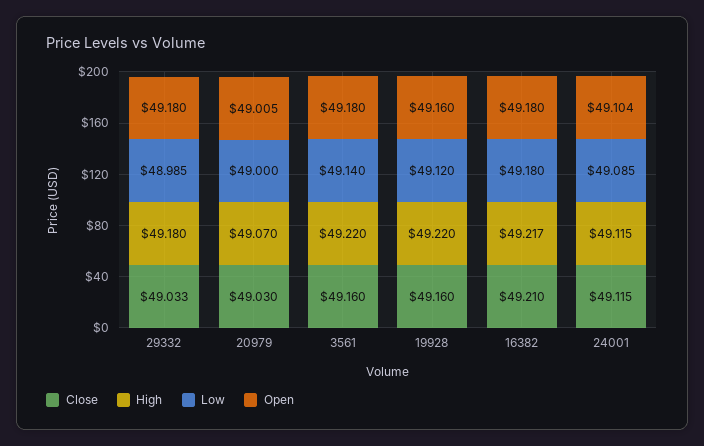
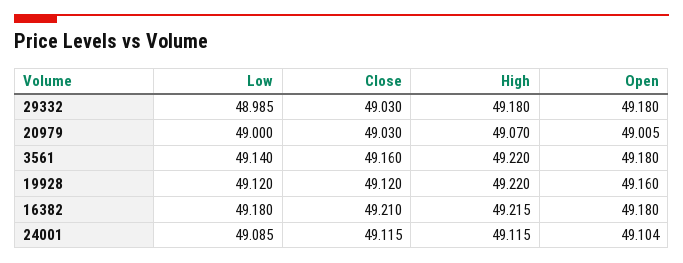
  {
    "Close": {
-     "29332": 49.033,
+     "29332": 49.03,
      "20979": 49.03,
      "3561": 49.16,
-     "19928": 49.16,
+     "19928": 49.12,
      "16382": 49.21,
      "24001": 49.115
    },
    "High": {
      "29332": 49.18,
      "20979": 49.07,
      "3561": 49.22,
      "19928": 49.22,
-     "16382": 49.217,
+     "16382": 49.215,
      "24001": 49.115
    },
    "Low": {
      "29332": 48.985,
      "20979": 49,
      "3561": 49.14,
      "19928": 49.12,
      "16382": 49.18,
      "24001": 49.085
    },
    "Open": {
      "29332": 49.18,
      "20979": 49.005,
      "3561": 49.18,
      "19928": 49.16,
      "16382": 49.18,
      "24001": 49.104
    }
  }

